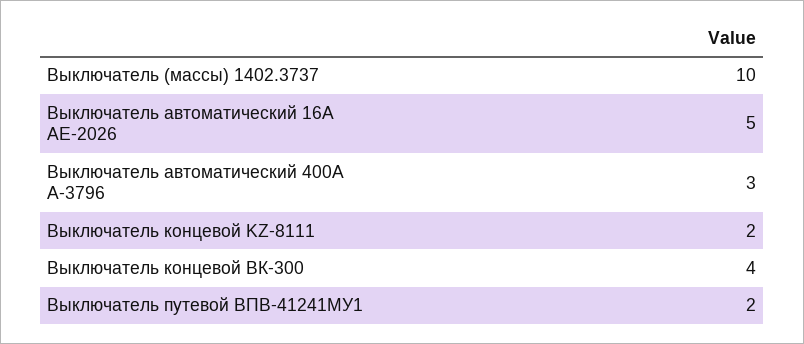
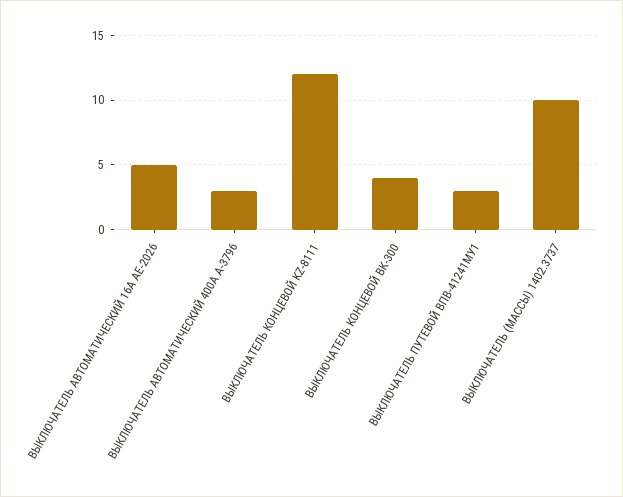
  {
    "Выключатель (массы) 1402.3737": 10,
    "Выключатель автоматический 16А АЕ-2026": 5,
    "Выключатель автоматический 400А А-3796": 3,
-   "Выключатель концевой KZ-8111": 2,
+   "Выключатель концевой KZ-8111": 12,
    "Выключатель концевой ВК-300": 4,
-   "Выключатель путевой ВПВ-41241МУ1": 2
+   "Выключатель путевой ВПВ-41241МУ1": 3
  }

